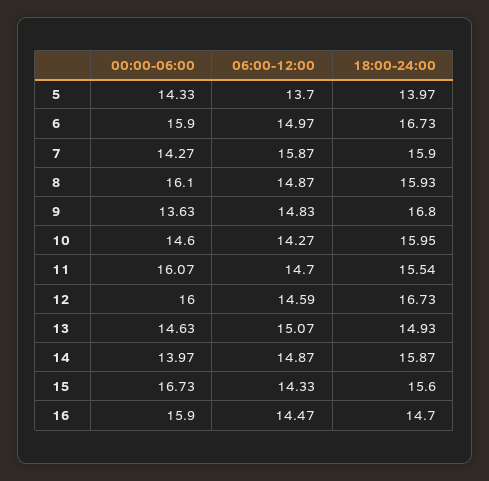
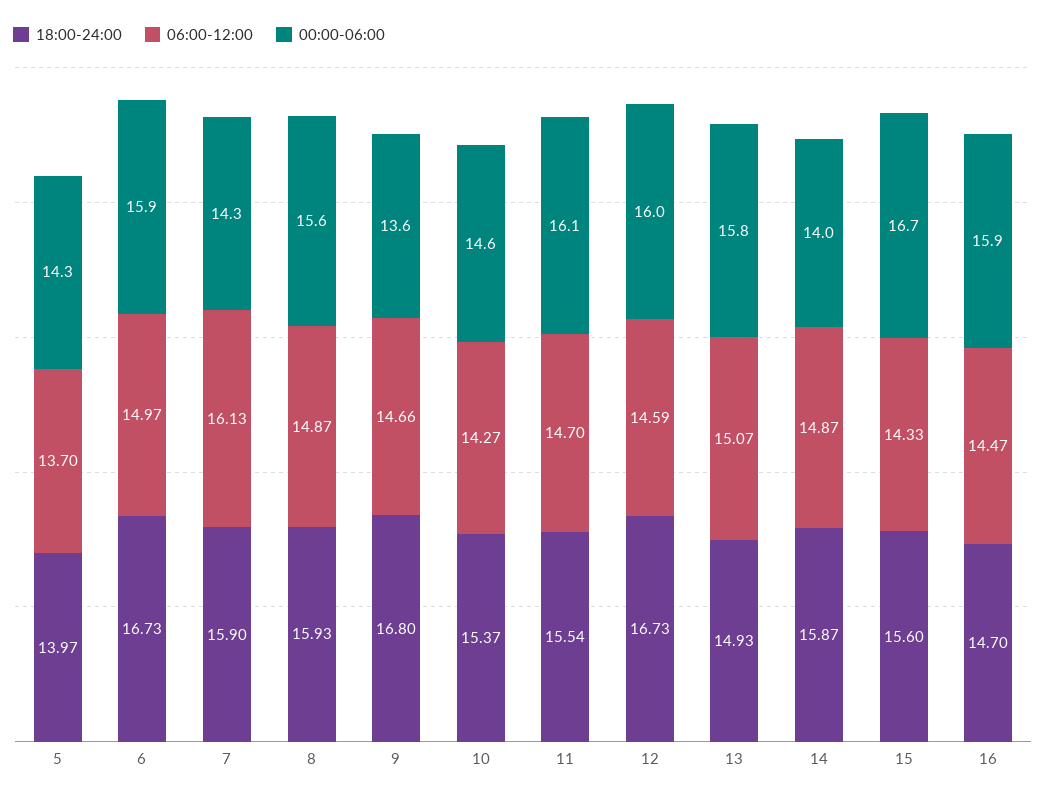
  {
    "00:00-06:00": {
      "5": 14.33,
      "6": 15.9,
      "7": 14.27,
-     "8": 16.1,
+     "8": 15.6,
      "9": 13.63,
      "10": 14.6,
      "11": 16.07,
      "12": 16,
-     "13": 14.63,
+     "13": 15.8,
      "14": 13.97,
      "15": 16.73,
      "16": 15.9
    },
    "06:00-12:00": {
      "5": 13.7,
      "6": 14.97,
-     "7": 15.87,
+     "7": 16.13,
      "8": 14.87,
-     "9": 14.83,
+     "9": 14.66,
      "10": 14.27,
      "11": 14.7,
      "12": 14.59,
      "13": 15.07,
      "14": 14.87,
      "15": 14.33,
      "16": 14.47
    },
    "18:00-24:00": {
      "5": 13.97,
      "6": 16.73,
      "7": 15.9,
      "8": 15.93,
      "9": 16.8,
-     "10": 15.95,
+     "10": 15.37,
      "11": 15.54,
      "12": 16.73,
      "13": 14.93,
      "14": 15.87,
      "15": 15.6,
      "16": 14.7
    }
  }

